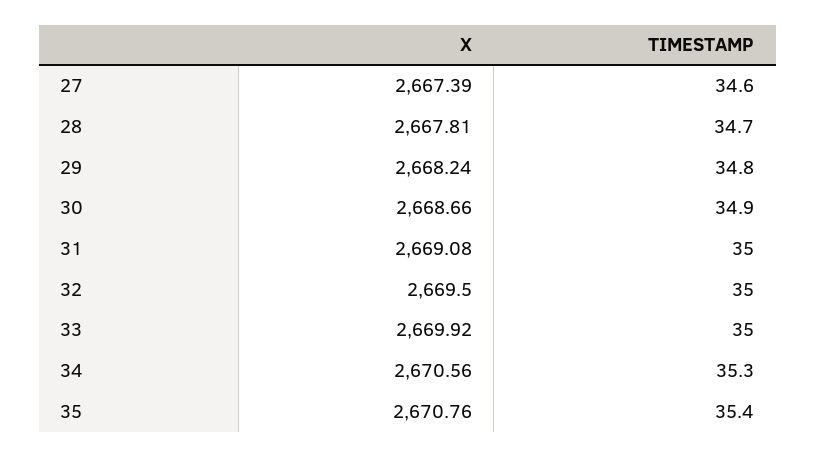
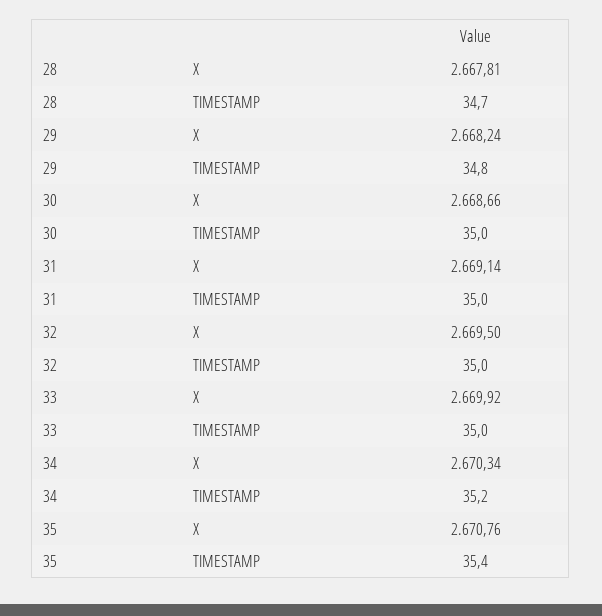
  {
    "X": {
-     "27": 2667.39,
      "28": 2667.81,
      "29": 2668.24,
      "30": 2668.66,
-     "31": 2669.08,
+     "31": 2669.14,
      "32": 2669.5,
      "33": 2669.92,
-     "34": 2670.56,
+     "34": 2670.34,
      "35": 2670.76
    },
    "TIMESTAMP": {
-     "27": 34.6,
      "28": 34.7,
      "29": 34.8,
-     "30": 34.9,
+     "30": 35,
      "31": 35,
      "32": 35,
      "33": 35,
-     "34": 35.3,
+     "34": 35.2,
      "35": 35.4
    }
  }

